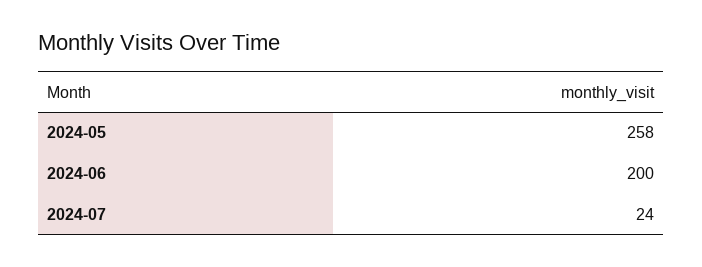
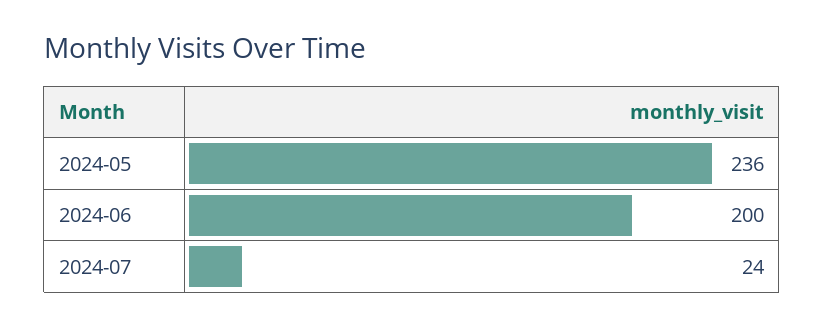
  {
-   "2024-05": 258,
+   "2024-05": 236,
    "2024-06": 200,
    "2024-07": 24
  }

